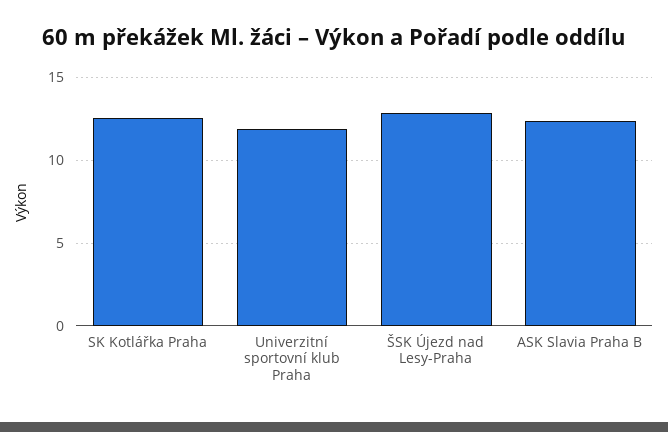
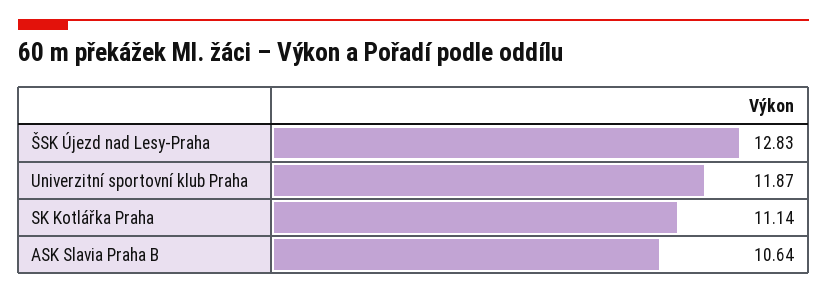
  {
-   "SK Kotlářka Praha": 12.5,
+   "SK Kotlářka Praha": 11.14,
    "Univerzitní sportovní klub Praha": 11.87,
    "ŠSK Újezd nad Lesy-Praha": 12.83,
-   "ASK Slavia Praha B": 12.5
+   "ASK Slavia Praha B": 10.64
  }

